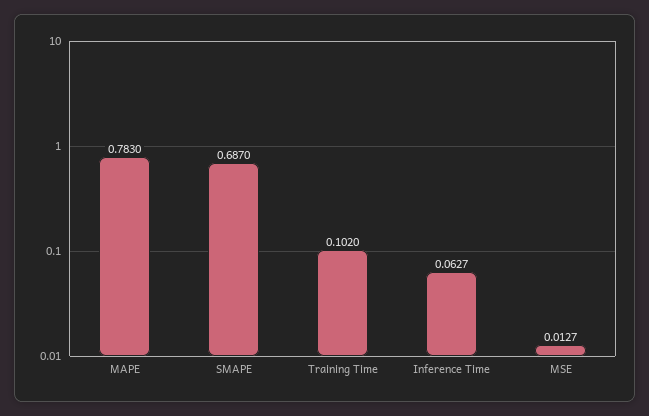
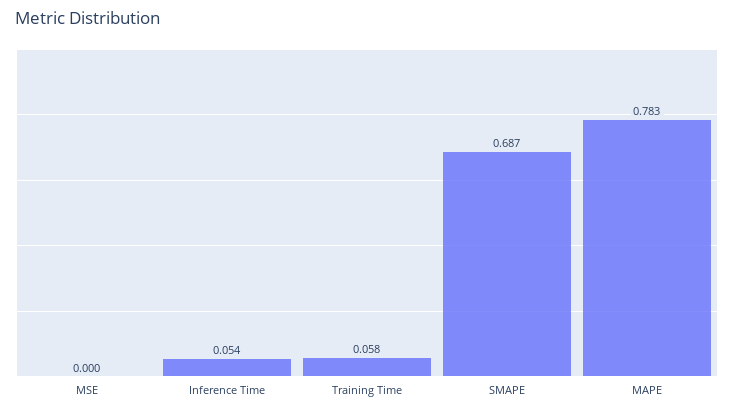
  {
    "MAPE": 0.783,
    "SMAPE": 0.687,
-   "Training Time": 0.102,
+   "Training Time": 0.058,
-   "Inference Time": 0.0627,
+   "Inference Time": 0.054,
-   "MSE": 0.0127
+   "MSE": 0
  }

